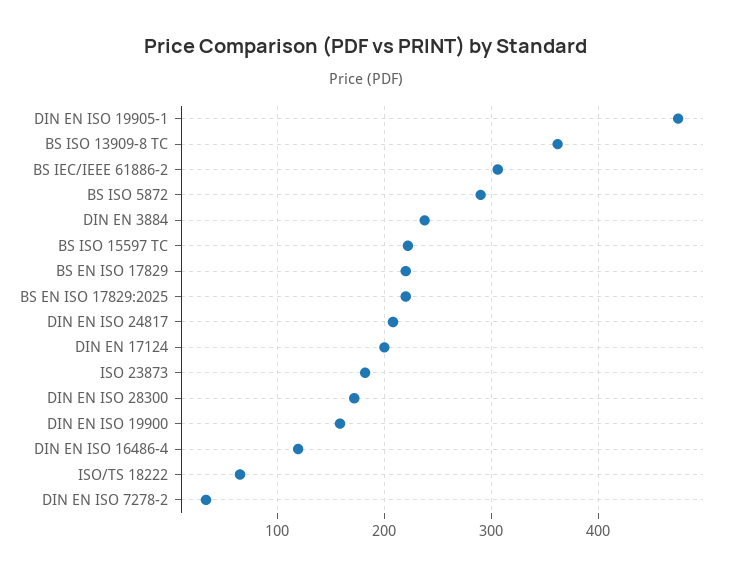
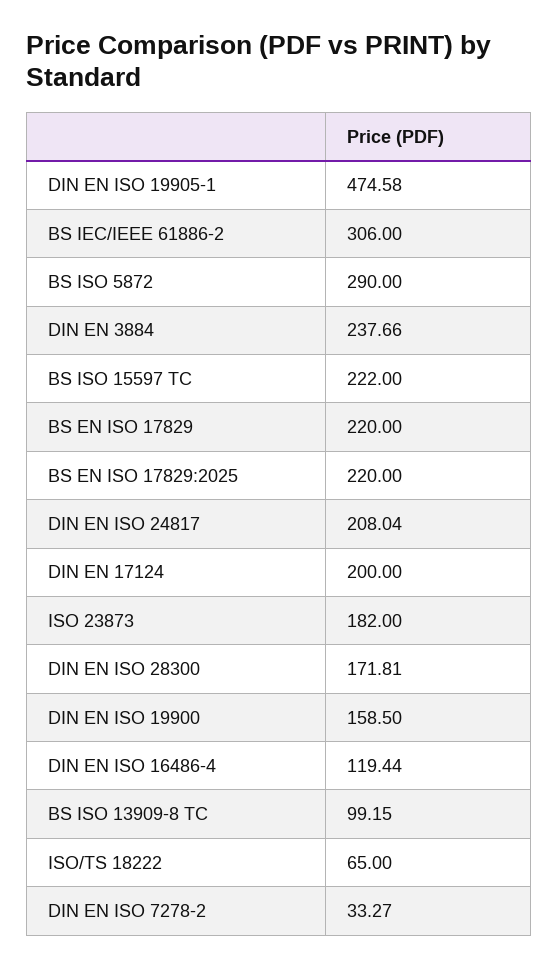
  {
    "DIN EN ISO 19905-1": 474.58,
-   "BS ISO 13909-8 TC": 360,
+   "BS ISO 13909-8 TC": 99.15,
    "BS IEC/IEEE 61886-2": 306,
    "BS ISO 5872": 290,
    "DIN EN 3884": 237.66,
    "BS ISO 15597 TC": 222,
    "BS EN ISO 17829": 220,
    "BS EN ISO 17829:2025": 220,
    "DIN EN ISO 24817": 208.04,
    "DIN EN 17124": 200,
    "ISO 23873": 182,
    "DIN EN ISO 28300": 171.81,
    "DIN EN ISO 19900": 158.5,
    "DIN EN ISO 16486-4": 119.44,
    "ISO/TS 18222": 65,
    "DIN EN ISO 7278-2": 33.27
  }

